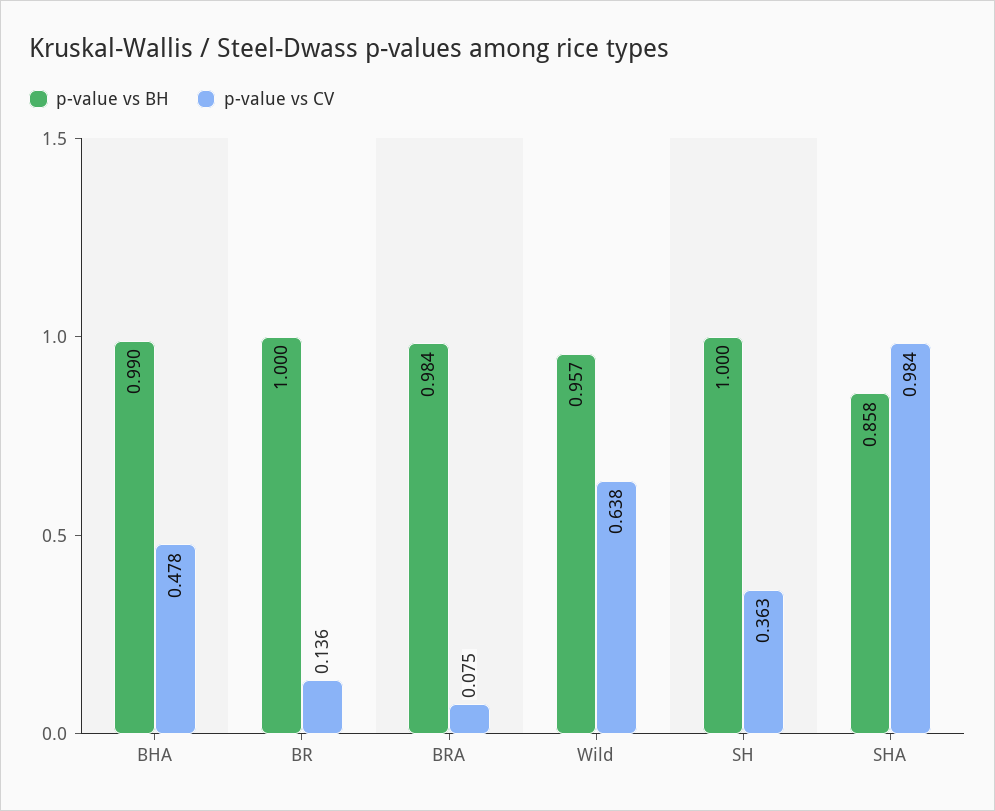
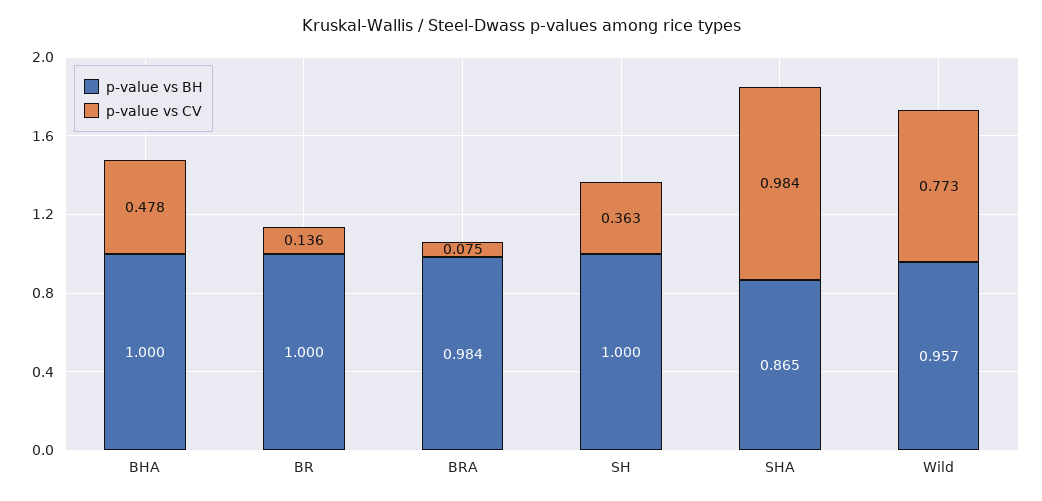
  {
    "p-value vs BH": {
-     "BHA": 0.99,
+     "BHA": 1,
      "BR": 1,
      "BRA": 0.984,
      "Wild": 0.957,
      "SH": 1,
-     "SHA": 0.858
+     "SHA": 0.865
    },
    "p-value vs CV": {
      "BHA": 0.478,
      "BR": 0.136,
      "BRA": 0.075,
-     "Wild": 0.638,
+     "Wild": 0.773,
      "SH": 0.363,
      "SHA": 0.984
    }
  }

